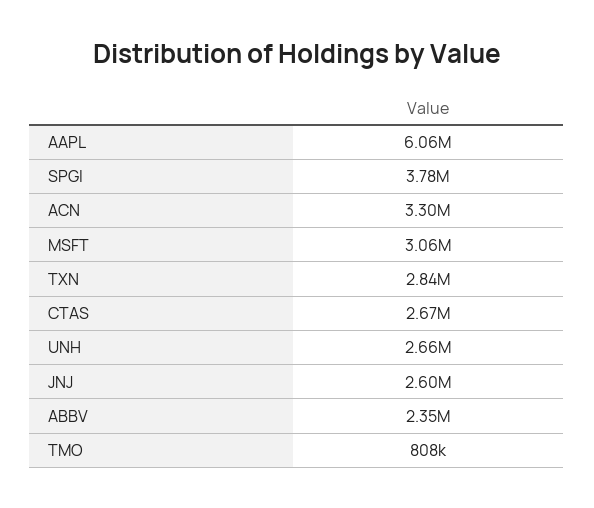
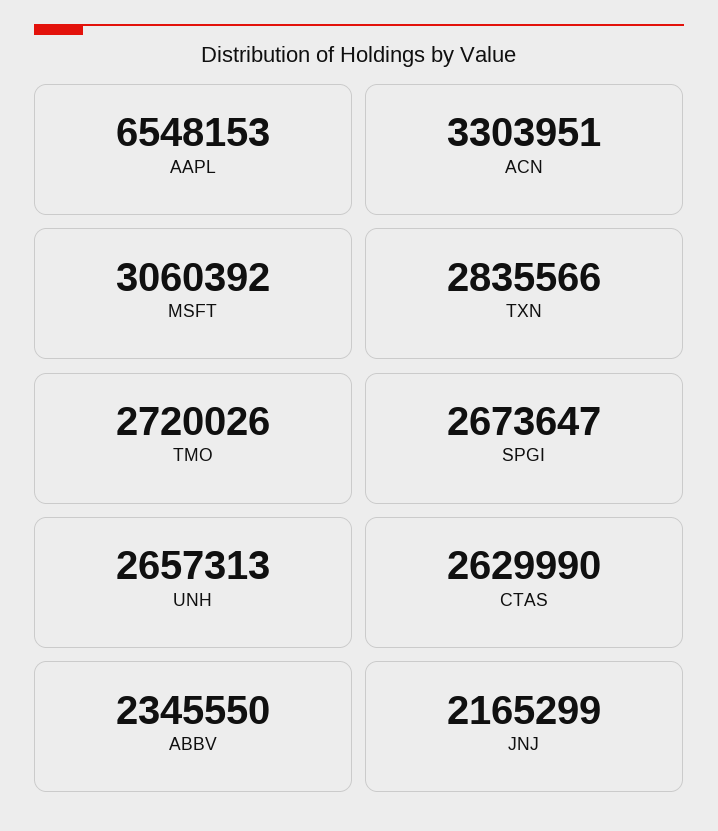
  {
-   "AAPL": 6060000,
+   "AAPL": 6548153,
-   "SPGI": 3780000,
+   "SPGI": 2673647,
    "ACN": 3303951,
    "MSFT": 3060392,
    "TXN": 2835566,
-   "CTAS": 2670000,
+   "CTAS": 2629990,
    "UNH": 2657313,
-   "JNJ": 2600000,
+   "JNJ": 2165299,
    "ABBV": 2345550,
-   "TMO": 808000
+   "TMO": 2720026
  }

